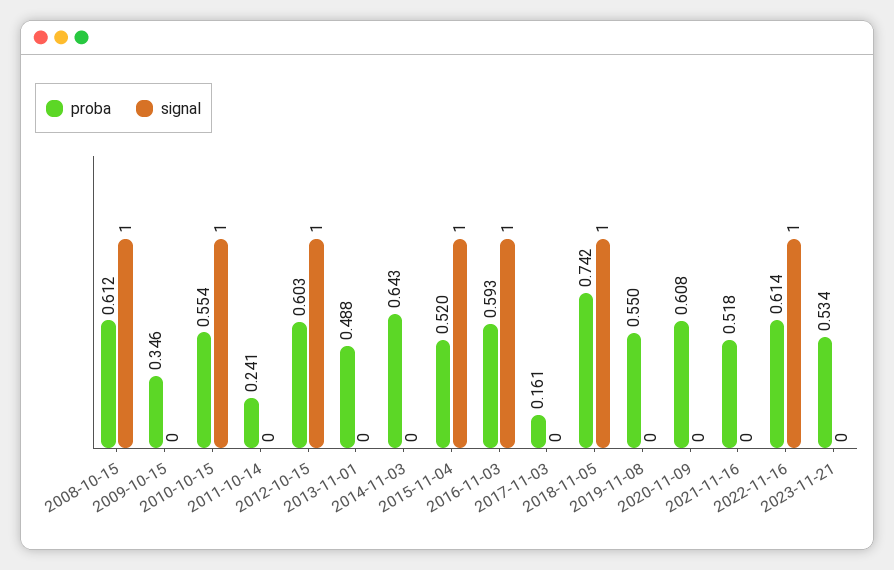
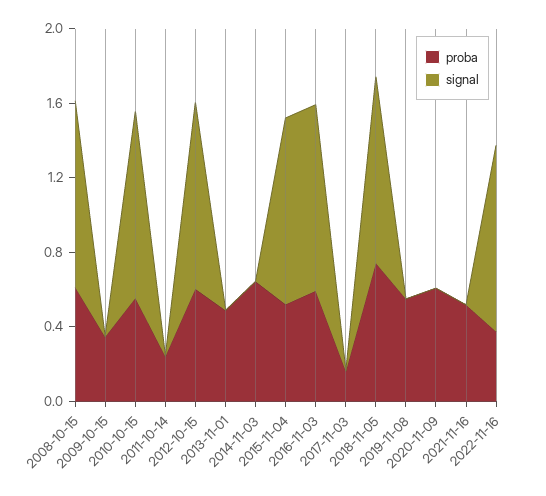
  {
    "proba": {
      "2008-10-15": 0.612,
      "2009-10-15": 0.346,
      "2010-10-15": 0.554,
      "2011-10-14": 0.241,
      "2012-10-15": 0.603,
      "2013-11-01": 0.488,
      "2014-11-03": 0.643,
      "2015-11-04": 0.52,
      "2016-11-03": 0.593,
      "2017-11-03": 0.161,
      "2018-11-05": 0.742,
      "2019-11-08": 0.55,
      "2020-11-09": 0.608,
      "2021-11-16": 0.518,
-     "2022-11-16": 0.614,
+     "2022-11-16": 0.4
-     "2023-11-21": 0.534
    },
    "signal": {
      "2008-10-15": 1,
      "2009-10-15": 0,
      "2010-10-15": 1,
      "2011-10-14": 0,
      "2012-10-15": 1,
      "2013-11-01": 0,
      "2014-11-03": 0,
      "2015-11-04": 1,
      "2016-11-03": 1,
      "2017-11-03": 0,
      "2018-11-05": 1,
      "2019-11-08": 0,
      "2020-11-09": 0,
      "2021-11-16": 0,
-     "2022-11-16": 1,
+     "2022-11-16": 1
-     "2023-11-21": 0
    }
  }

